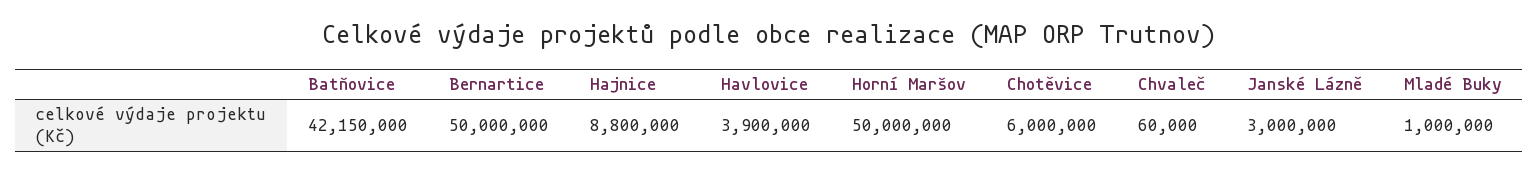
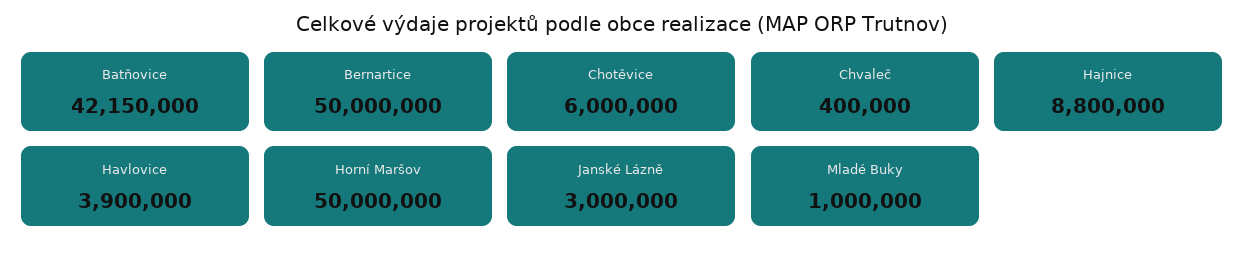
  {
    "Batňovice": 42150000,
    "Bernartice": 50000000,
    "Hajnice": 8800000,
    "Havlovice": 3900000,
    "Horní Maršov": 50000000,
    "Chotěvice": 6000000,
-   "Chvaleč": 60000,
+   "Chvaleč": 400000,
    "Janské Lázně": 3000000,
    "Mladé Buky": 1000000
  }

